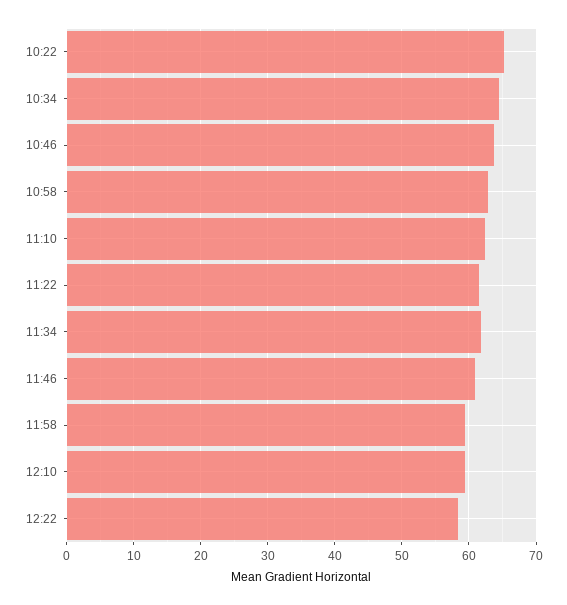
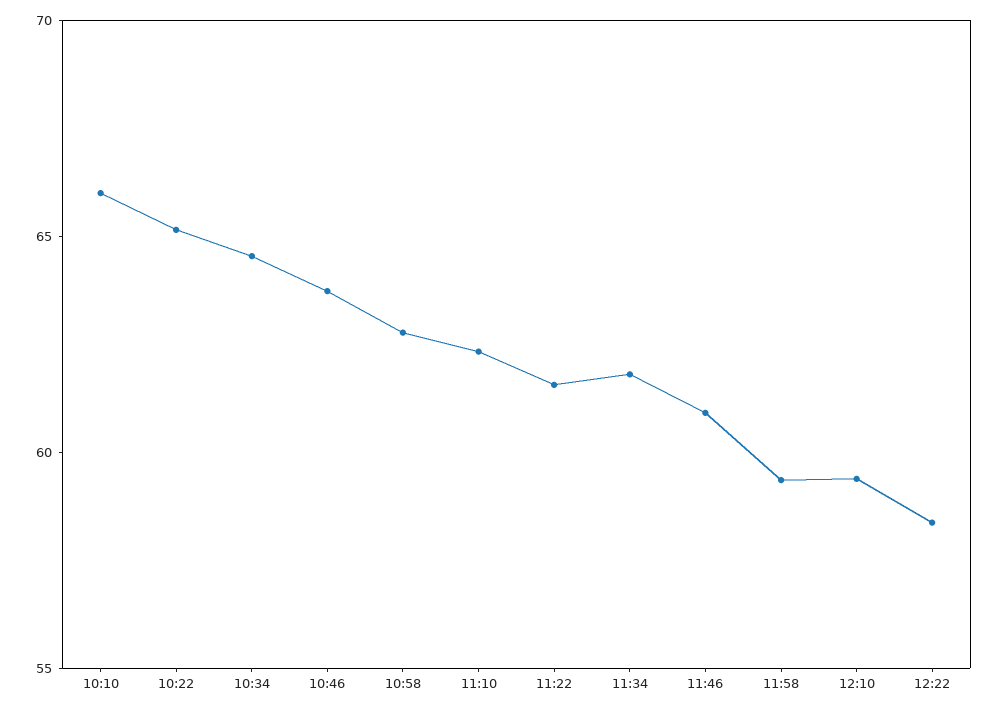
  {
    "10:22": 65,
    "10:34": 65,
    "10:46": 64,
    "10:58": 63,
    "11:10": 62,
    "11:22": 62,
    "11:34": 62,
    "11:46": 61,
    "11:58": 59,
    "12:10": 59,
-   "12:22": 58
+   "12:22": 58,
+   "10:10": 66
  }

